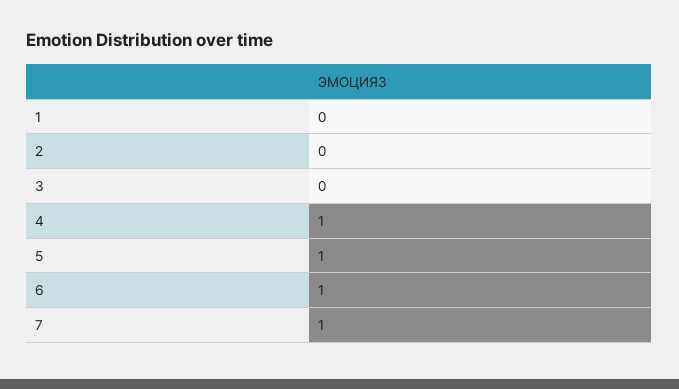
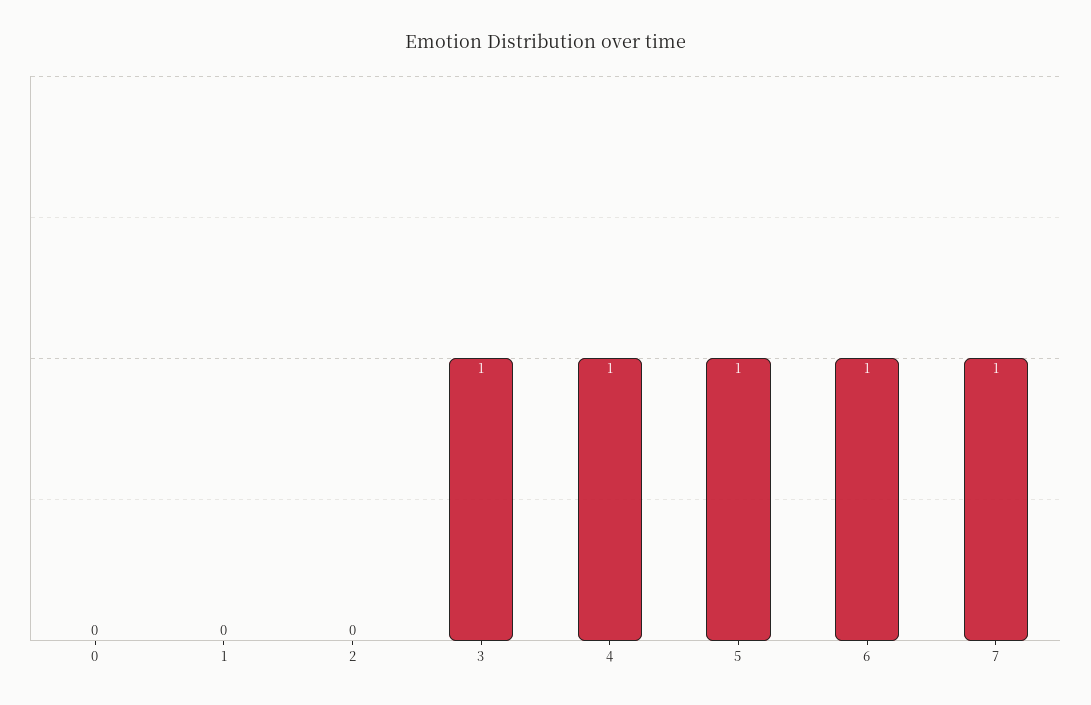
  {
    "1": 0,
    "2": 0,
-   "3": 0,
+   "3": 1,
    "4": 1,
    "5": 1,
    "6": 1,
-   "7": 1
+   "7": 1,
+   "0": 0
  }

